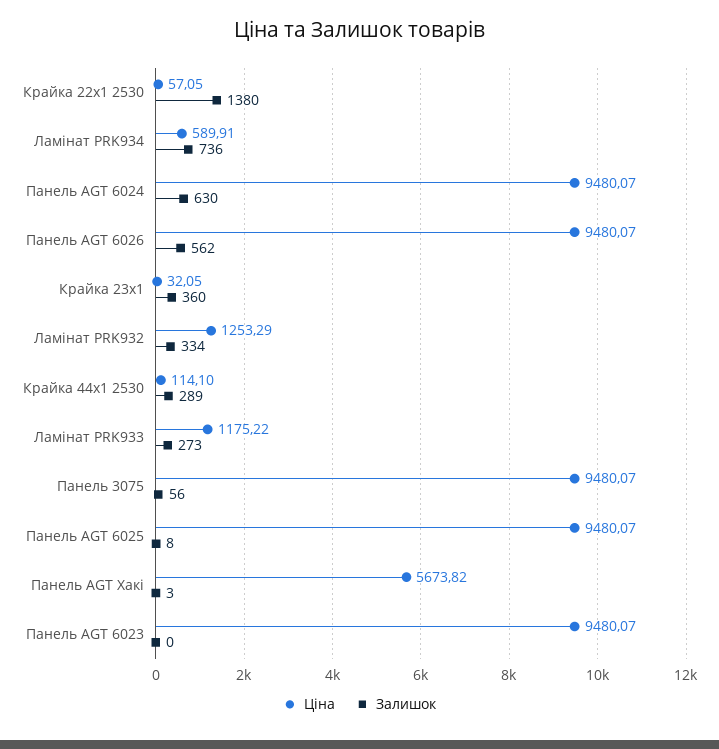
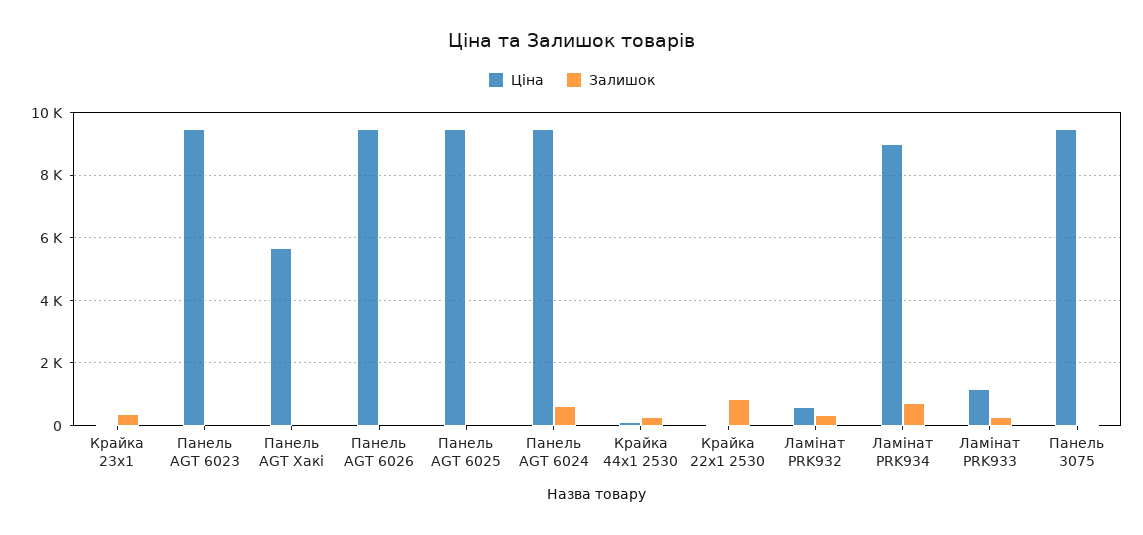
  {
    "Ціна": {
      "Крайка 22x1 2530": 57.05,
-     "Ламінат PRK934": 589.91,
+     "Ламінат PRK934": 9000,
      "Панель AGT 6024": 9480.07,
      "Панель AGT 6026": 9480.07,
      "Крайка 23x1": 32.05,
-     "Ламінат PRK932": 1253.29,
+     "Ламінат PRK932": 600,
      "Крайка 44x1 2530": 114.1,
      "Ламінат PRK933": 1175.22,
      "Панель 3075": 9480.07,
      "Панель AGT 6025": 9480.07,
      "Панель AGT Хакі": 5673.82,
      "Панель AGT 6023": 9480.07
    },
    "Залишок": {
-     "Крайка 22x1 2530": 1380,
+     "Крайка 22x1 2530": 800,
      "Ламінат PRK934": 736,
      "Панель AGT 6024": 630,
-     "Панель AGT 6026": 562,
+     "Панель AGT 6026": 0,
      "Крайка 23x1": 360,
      "Ламінат PRK932": 334,
      "Крайка 44x1 2530": 289,
      "Ламінат PRK933": 273,
      "Панель 3075": 56,
      "Панель AGT 6025": 8,
      "Панель AGT Хакі": 3,
      "Панель AGT 6023": 0
    }
  }

